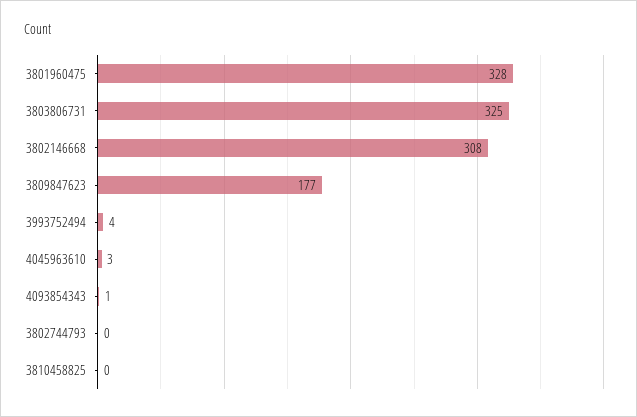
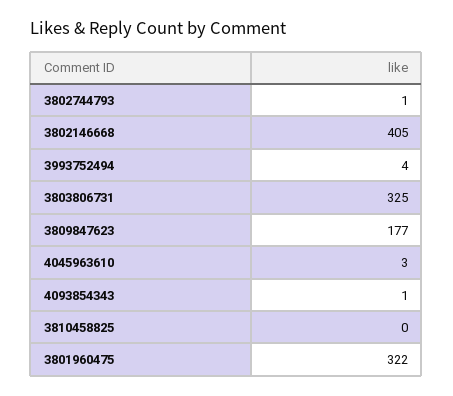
  {
-   "3801960475": 328,
+   "3801960475": 322,
    "3803806731": 325,
-   "3802146668": 308,
+   "3802146668": 405,
    "3809847623": 177,
    "3993752494": 4,
    "4045963610": 3,
    "4093854343": 1,
-   "3802744793": 0,
+   "3802744793": 1,
    "3810458825": 0
  }

